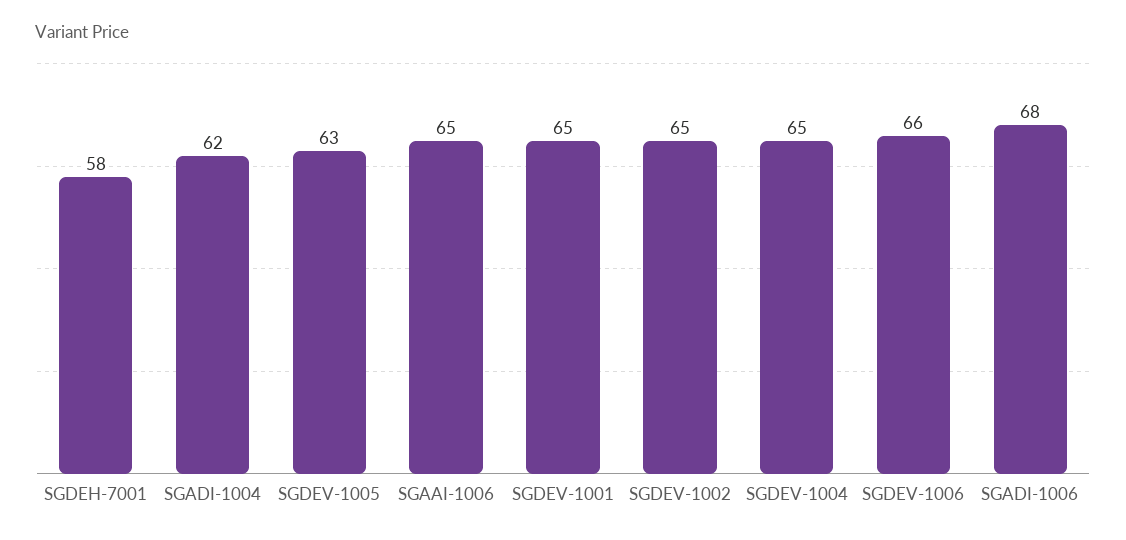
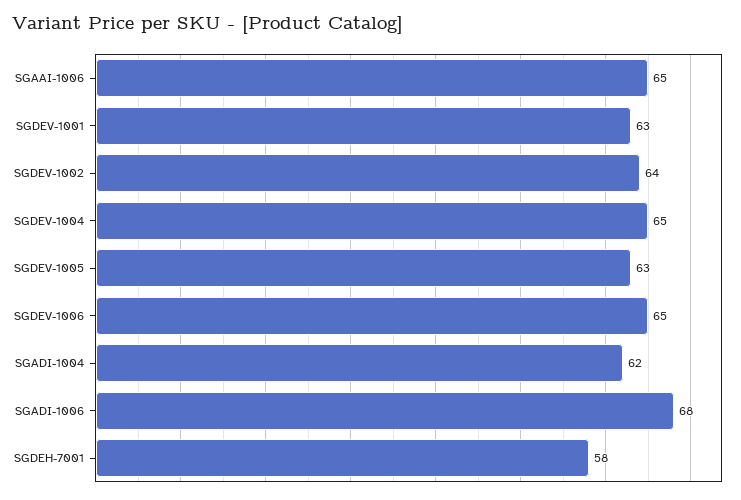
  {
    "SGDEH-7001": 58,
    "SGADI-1004": 62,
    "SGDEV-1005": 63,
    "SGAAI-1006": 65,
-   "SGDEV-1001": 65,
+   "SGDEV-1001": 63,
-   "SGDEV-1002": 65,
+   "SGDEV-1002": 64,
    "SGDEV-1004": 65,
-   "SGDEV-1006": 66,
+   "SGDEV-1006": 65,
    "SGADI-1006": 68
  }

